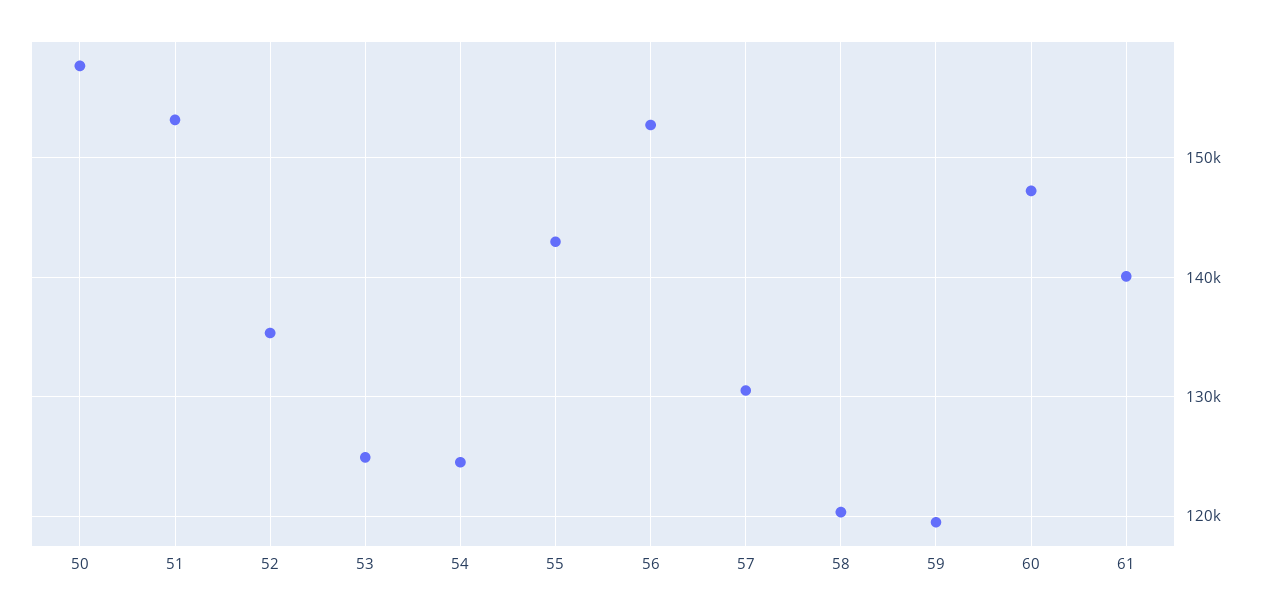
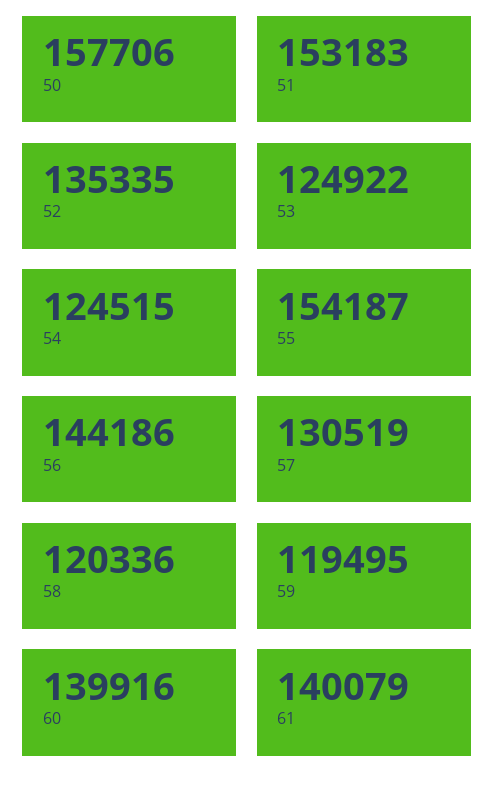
  {
    "50": 157706,
    "51": 153183,
    "52": 135335,
    "53": 124922,
    "54": 124515,
-   "55": 143000,
+   "55": 154187,
-   "56": 153000,
+   "56": 144186,
    "57": 130519,
    "58": 120336,
    "59": 119495,
-   "60": 147000,
+   "60": 139916,
    "61": 140079
  }

